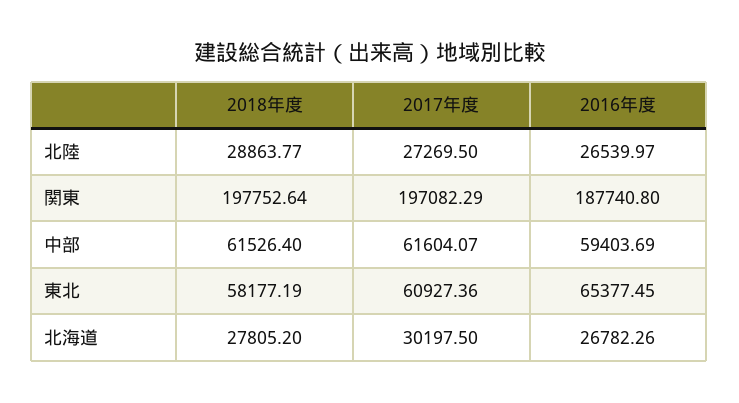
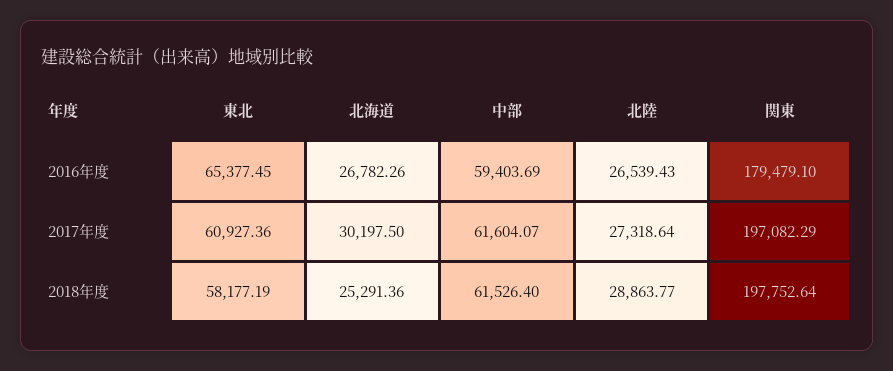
  {
    "2018年度": {
      "北陸": 28863.77,
      "関東": 197752.64,
      "中部": 61526.4,
      "東北": 58177.19,
-     "北海道": 27805.2
+     "北海道": 25291.36
    },
    "2017年度": {
-     "北陸": 27269.5,
+     "北陸": 27318.64,
      "関東": 197082.29,
      "中部": 61604.07,
      "東北": 60927.36,
      "北海道": 30197.5
    },
    "2016年度": {
-     "北陸": 26539.97,
+     "北陸": 26539.43,
-     "関東": 187740.8,
+     "関東": 179479.1,
      "中部": 59403.69,
      "東北": 65377.45,
      "北海道": 26782.26
    }
  }

